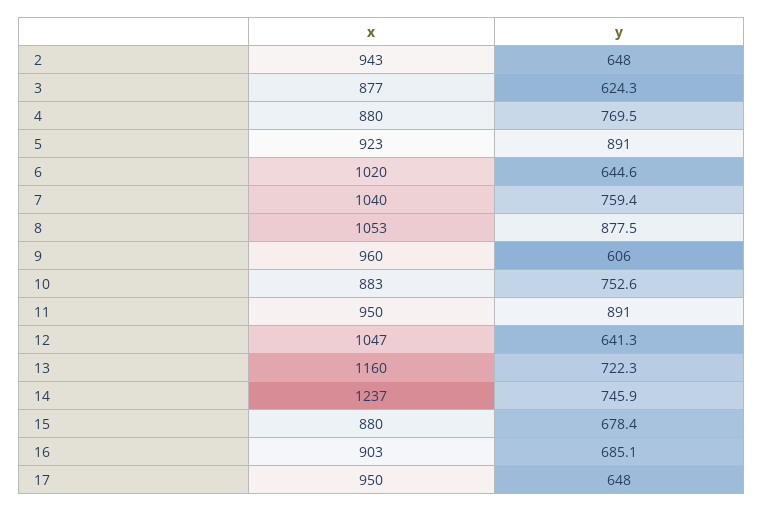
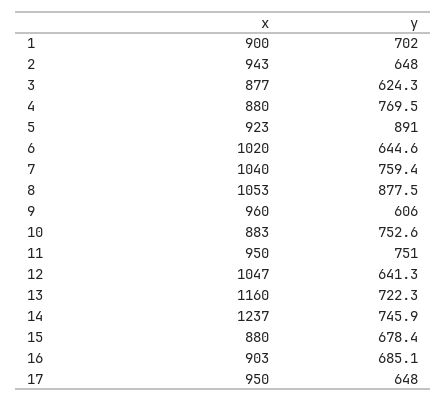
  {
    "x": {
      "2": 943,
      "3": 877,
      "4": 880,
      "5": 923,
      "6": 1020,
      "7": 1040,
      "8": 1053,
      "9": 960,
      "10": 883,
      "11": 950,
      "12": 1047,
      "13": 1160,
      "14": 1237,
      "15": 880,
      "16": 903,
-     "17": 950
+     "17": 950,
+     "1": 900
    },
    "y": {
      "2": 648,
      "3": 624.3,
      "4": 769.5,
      "5": 891,
      "6": 644.6,
      "7": 759.4,
      "8": 877.5,
      "9": 606,
      "10": 752.6,
-     "11": 891,
+     "11": 751,
      "12": 641.3,
      "13": 722.3,
      "14": 745.9,
      "15": 678.4,
      "16": 685.1,
-     "17": 648
+     "17": 648,
+     "1": 702
    }
  }

